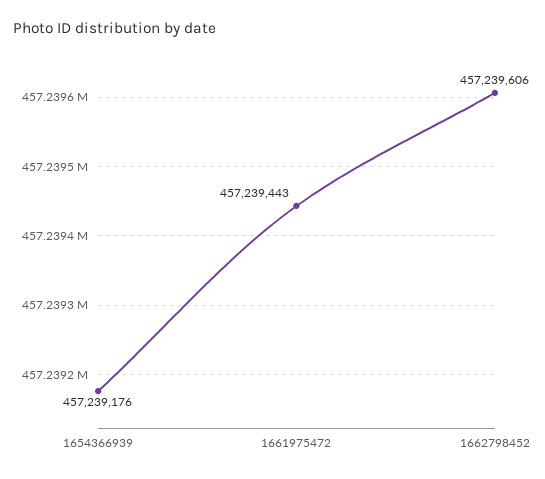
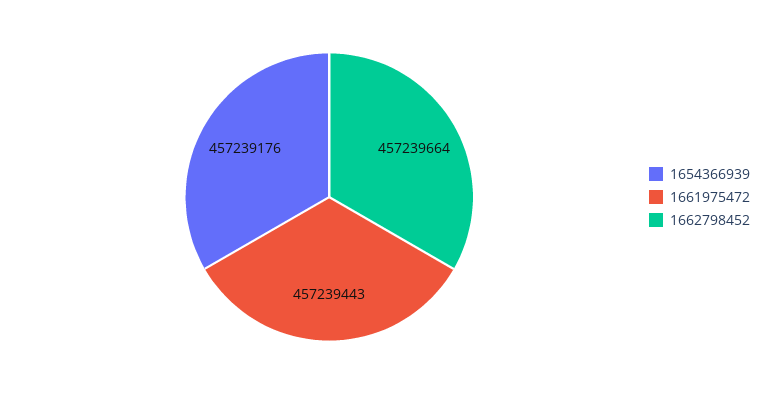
  {
    "1654366939": 457239176,
    "1661975472": 457239443,
-   "1662798452": 457239606
+   "1662798452": 457239664
  }

